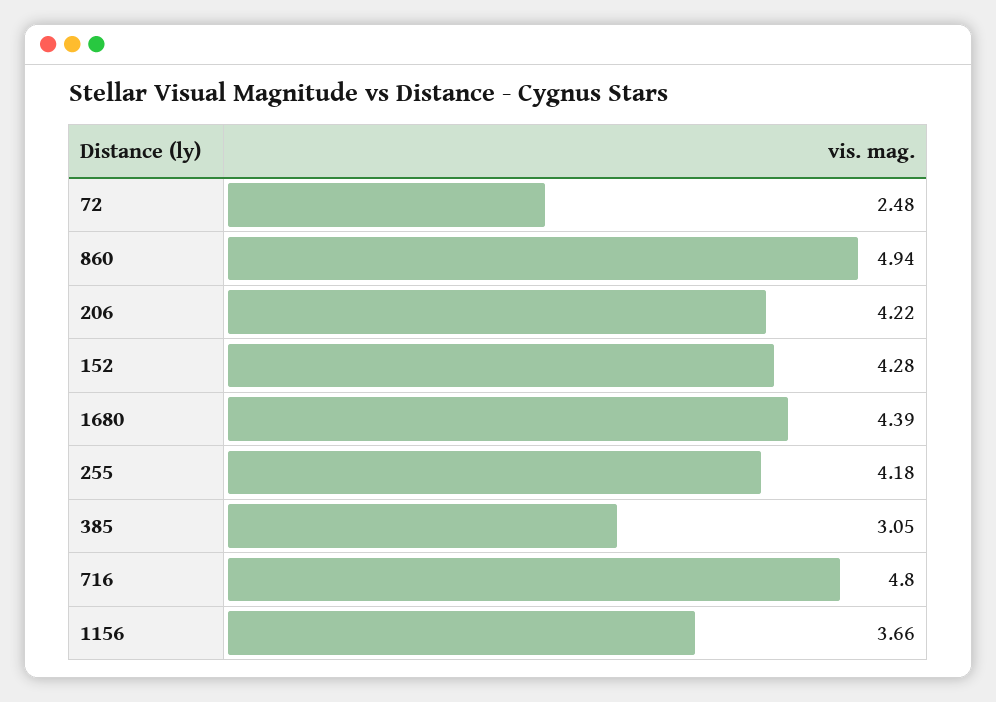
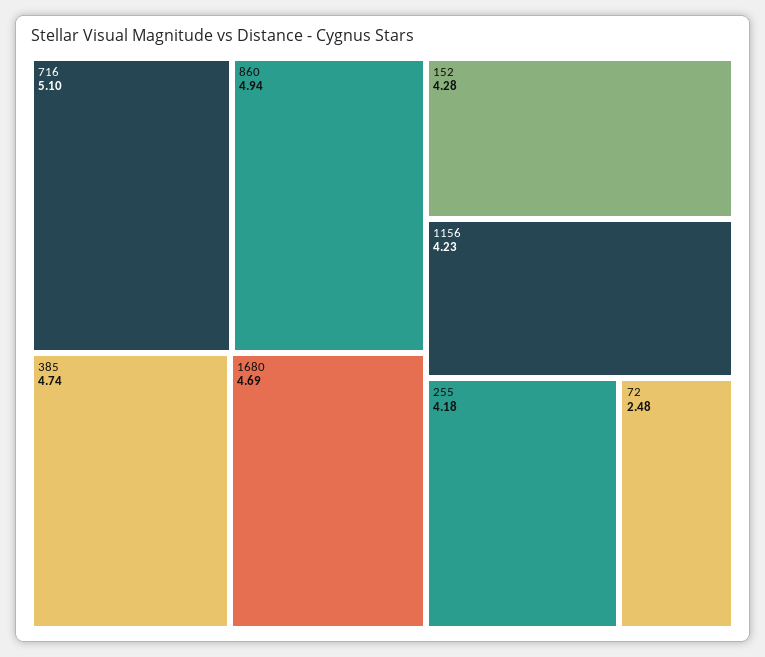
  {
    "72": 2.48,
    "860": 4.94,
-   "206": 4.22,
    "152": 4.28,
-   "1680": 4.39,
+   "1680": 4.69,
    "255": 4.18,
-   "385": 3.05,
+   "385": 4.74,
-   "716": 4.8,
+   "716": 5.1,
-   "1156": 3.66
+   "1156": 4.23
  }

